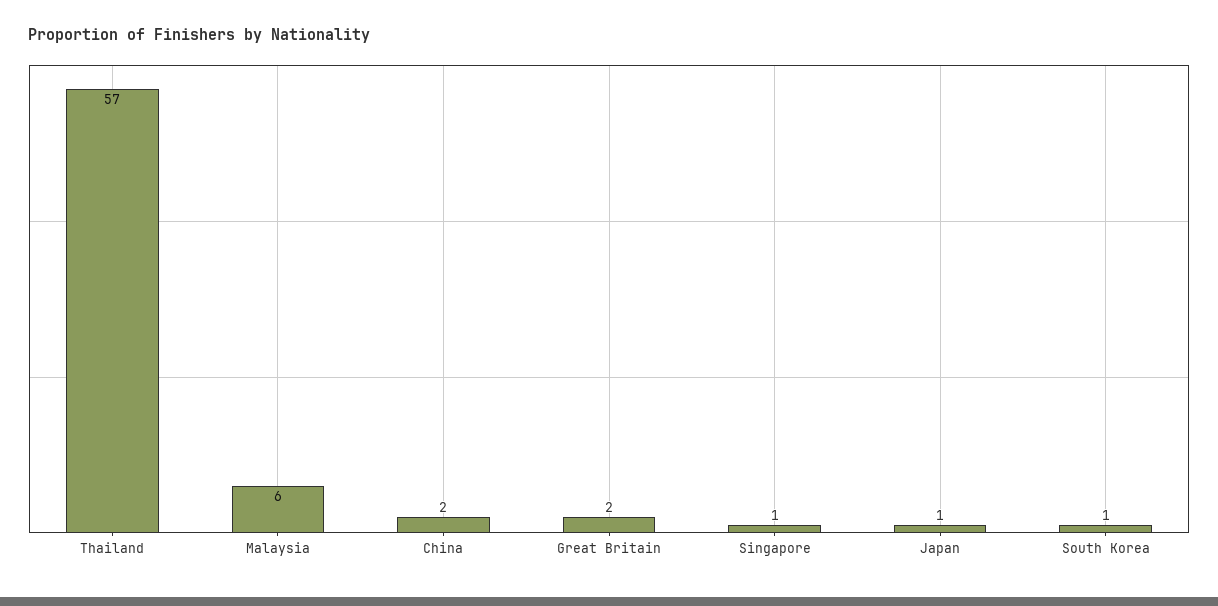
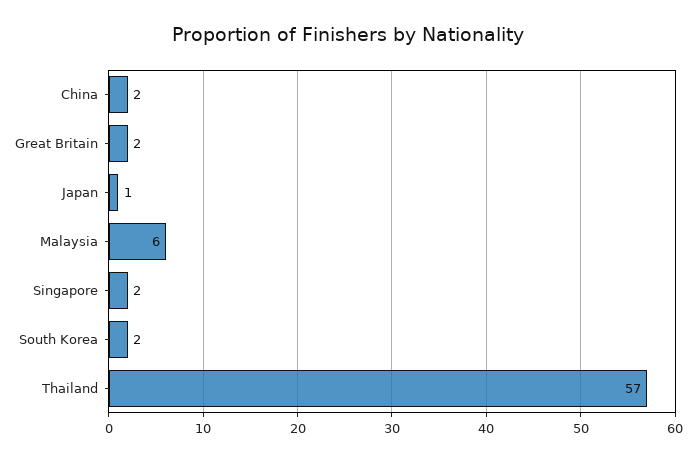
  {
    "Thailand": 57,
    "Malaysia": 6,
    "China": 2,
    "Great Britain": 2,
-   "Singapore": 1,
+   "Singapore": 2,
    "Japan": 1,
-   "South Korea": 1
+   "South Korea": 2
  }

